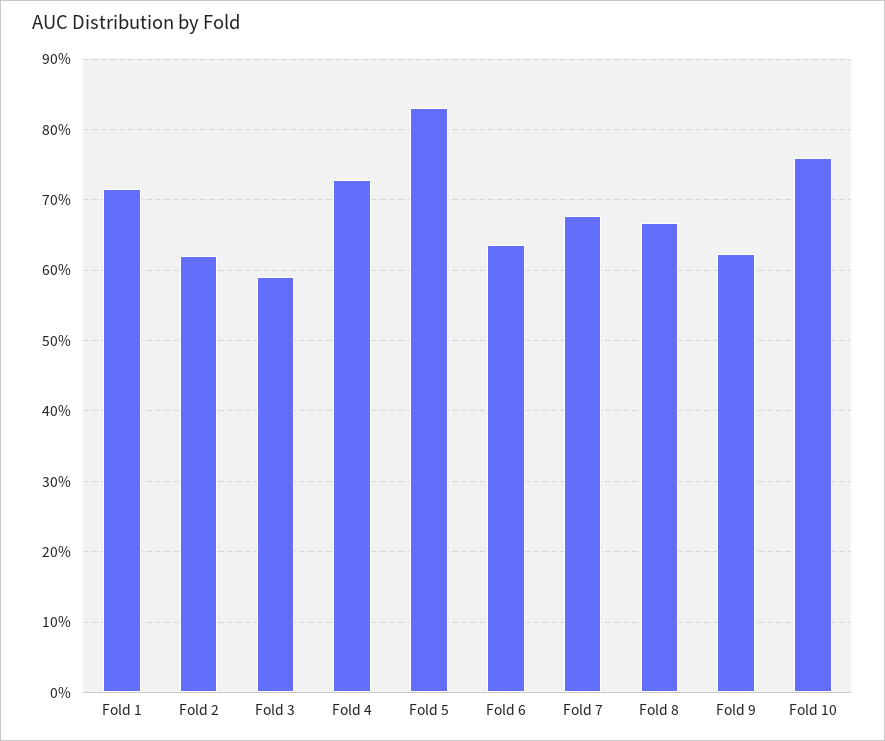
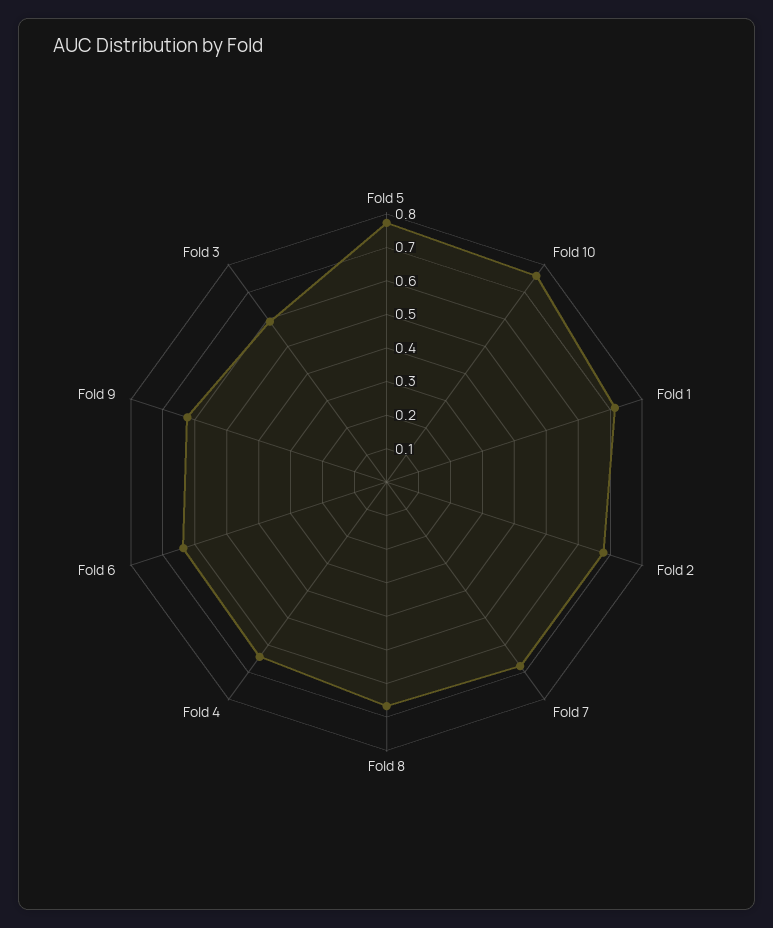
  {
    "Fold 1": 0.72,
-   "Fold 2": 0.62,
+   "Fold 2": 0.675,
    "Fold 3": 0.59,
-   "Fold 4": 0.73,
+   "Fold 4": 0.65,
-   "Fold 5": 0.83,
+   "Fold 5": 0.775,
    "Fold 6": 0.64,
    "Fold 7": 0.68,
    "Fold 8": 0.67,
    "Fold 9": 0.62,
    "Fold 10": 0.76
  }

